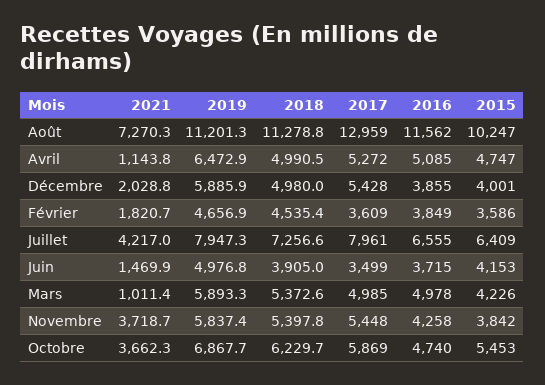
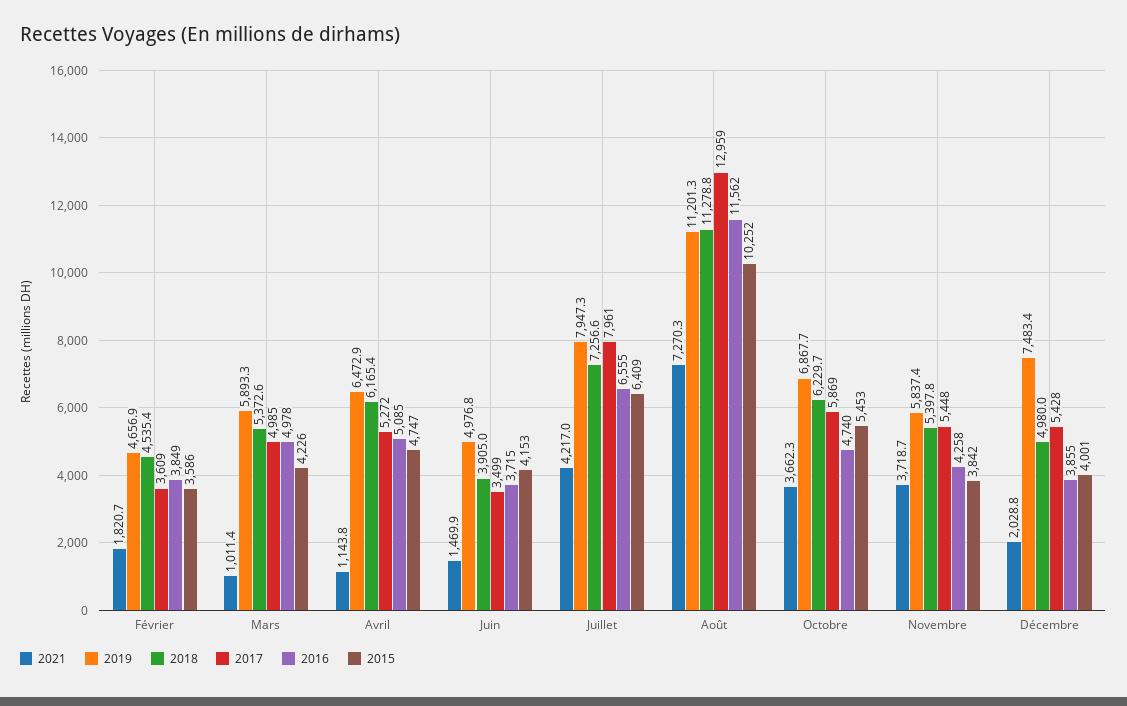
  {
    "2021": {
      "Août": 7270.3,
      "Avril": 1143.8,
      "Décembre": 2028.8,
      "Février": 1820.7,
      "Juillet": 4217,
      "Juin": 1469.9,
      "Mars": 1011.4,
      "Novembre": 3718.7,
      "Octobre": 3662.3
    },
    "2019": {
      "Août": 11201.3,
      "Avril": 6472.9,
-     "Décembre": 5885.9,
+     "Décembre": 7483.4,
      "Février": 4656.9,
      "Juillet": 7947.3,
      "Juin": 4976.8,
      "Mars": 5893.3,
      "Novembre": 5837.4,
      "Octobre": 6867.7
    },
    "2018": {
      "Août": 11278.8,
-     "Avril": 4990.5,
+     "Avril": 6165.4,
      "Décembre": 4980,
      "Février": 4535.4,
      "Juillet": 7256.6,
      "Juin": 3905,
      "Mars": 5372.6,
      "Novembre": 5397.8,
      "Octobre": 6229.7
    },
    "2017": {
      "Août": 12959,
      "Avril": 5272,
      "Décembre": 5428,
      "Février": 3609,
      "Juillet": 7961,
      "Juin": 3499,
      "Mars": 4985,
      "Novembre": 5448,
      "Octobre": 5869
    },
    "2016": {
      "Août": 11562,
      "Avril": 5085,
      "Décembre": 3855,
      "Février": 3849,
      "Juillet": 6555,
      "Juin": 3715,
      "Mars": 4978,
      "Novembre": 4258,
      "Octobre": 4740
    },
    "2015": {
-     "Août": 10247,
+     "Août": 10252,
      "Avril": 4747,
      "Décembre": 4001,
      "Février": 3586,
      "Juillet": 6409,
      "Juin": 4153,
      "Mars": 4226,
      "Novembre": 3842,
      "Octobre": 5453
    }
  }

